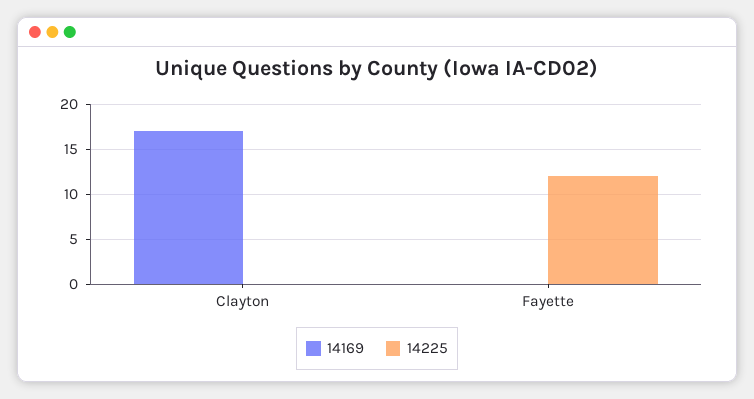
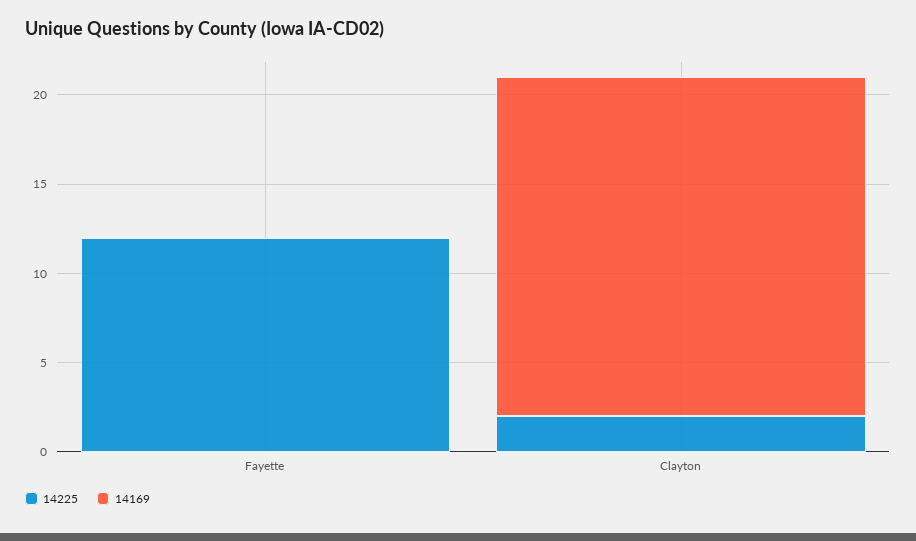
  {
    "14169": {
-     "Clayton": 17,
+     "Clayton": 19,
      "Fayette": 0
    },
    "14225": {
-     "Clayton": 0,
+     "Clayton": 2,
      "Fayette": 12
    }
  }

